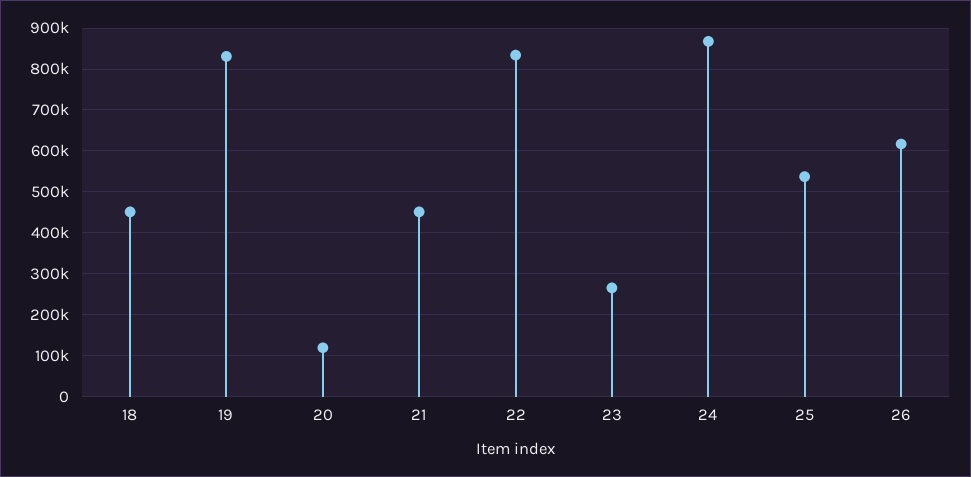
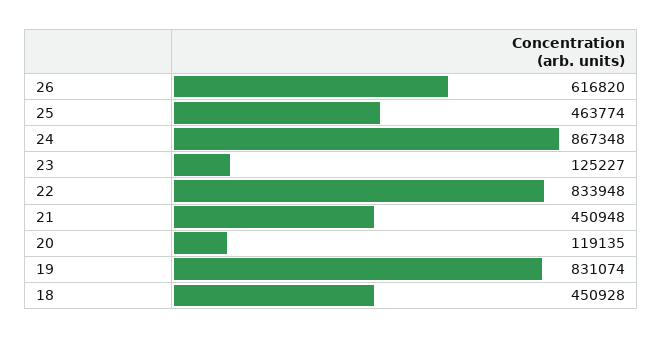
  {
    "18": 450928,
    "19": 831074,
    "20": 119135,
    "21": 450948,
    "22": 833948,
-   "23": 260000,
+   "23": 125227,
    "24": 867348,
-   "25": 540000,
+   "25": 463774,
    "26": 616820
  }

